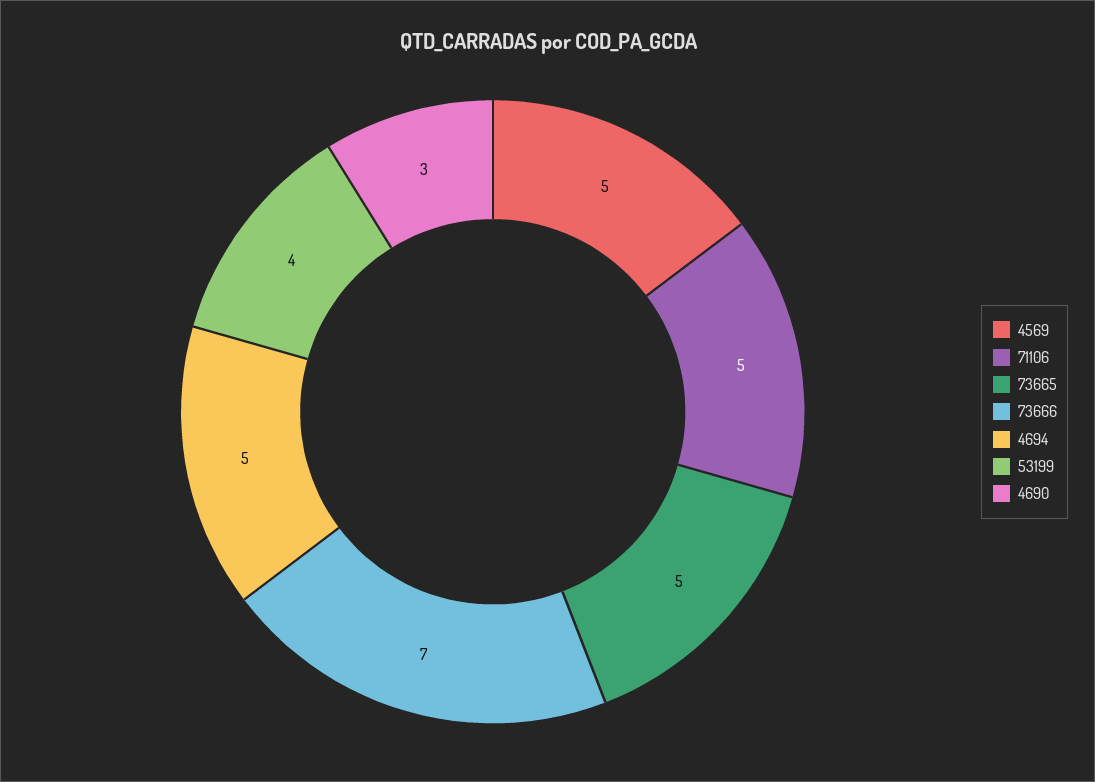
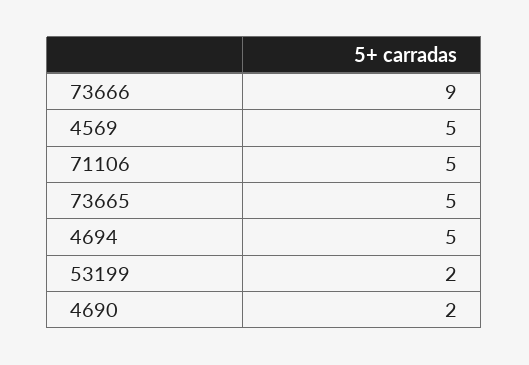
  {
    "4569": 5,
    "71106": 5,
    "73665": 5,
-   "73666": 7,
+   "73666": 9,
    "4694": 5,
-   "53199": 4,
+   "53199": 2,
-   "4690": 3
+   "4690": 2
  }

